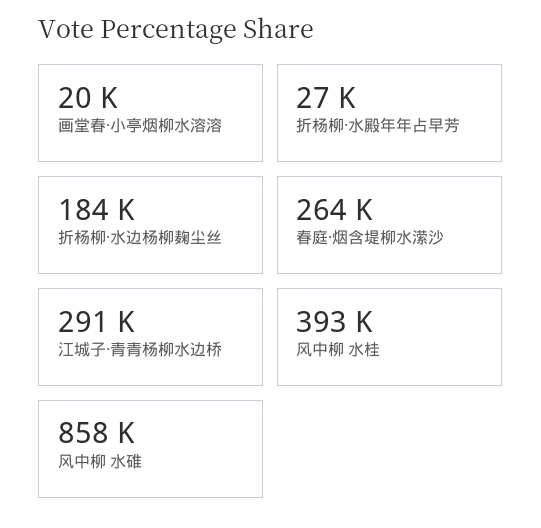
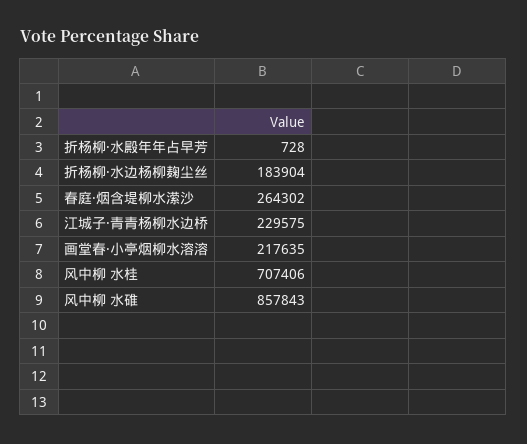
  {
-   "画堂春·小亭烟柳水溶溶": 20000,
+   "画堂春·小亭烟柳水溶溶": 217635,
-   "折杨柳·水殿年年占早芳": 27000,
+   "折杨柳·水殿年年占早芳": 728,
    "折杨柳·水边杨柳麹尘丝": 183904,
    "春庭·烟含堤柳水潆沙": 264302,
-   "江城子·青青杨柳水边桥": 291000,
+   "江城子·青青杨柳水边桥": 229575,
-   "风中柳 水桂": 393000,
+   "风中柳 水桂": 707406,
    "风中柳 水碓": 857843
  }

